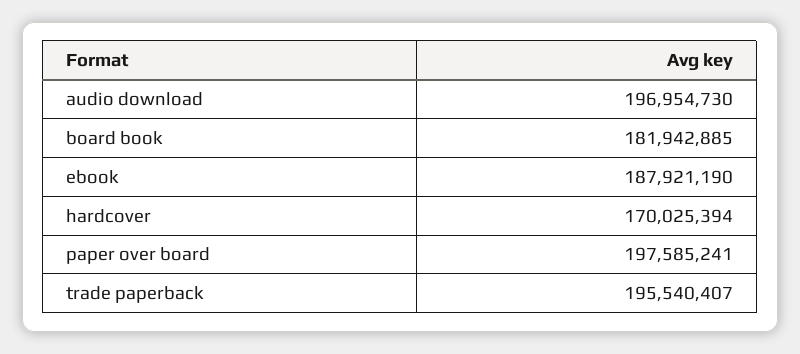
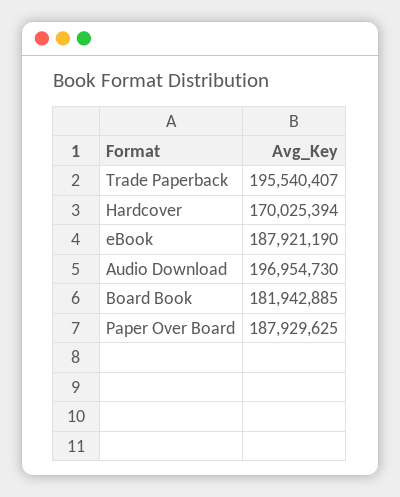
  {
    "audio download": 196954730,
    "board book": 181942885,
    "ebook": 187921190,
    "hardcover": 170025394,
-   "paper over board": 197585241,
+   "paper over board": 187929625,
    "trade paperback": 195540407
  }

